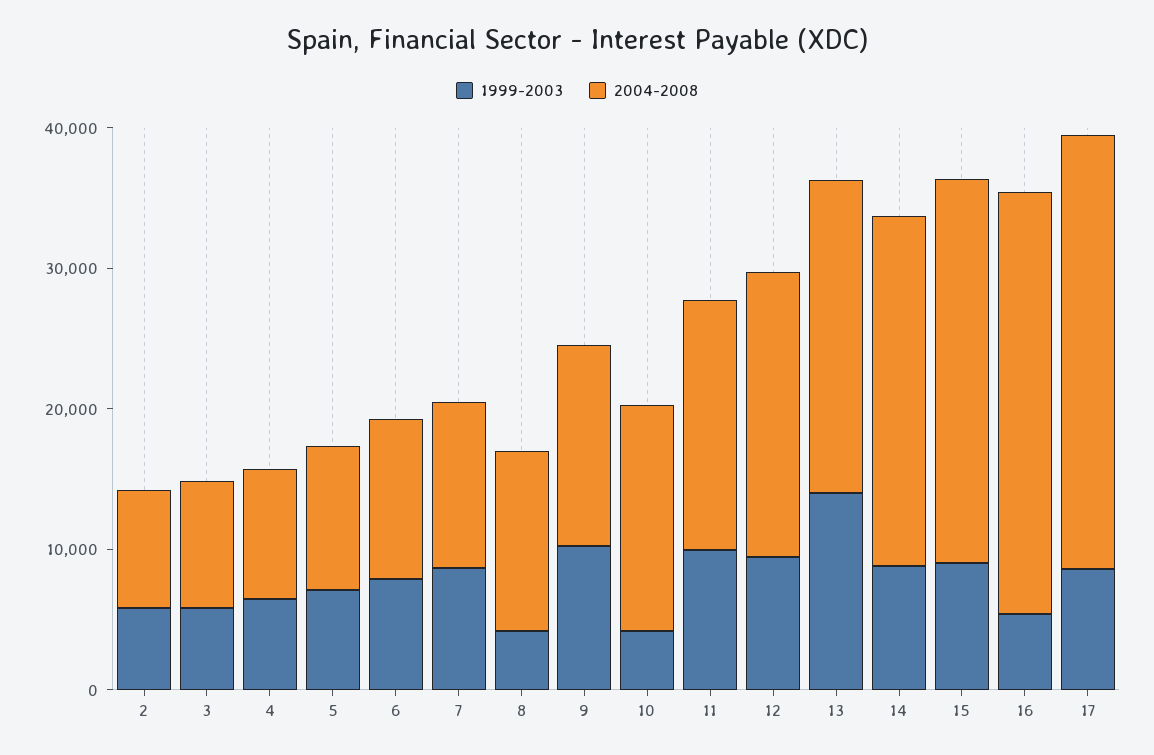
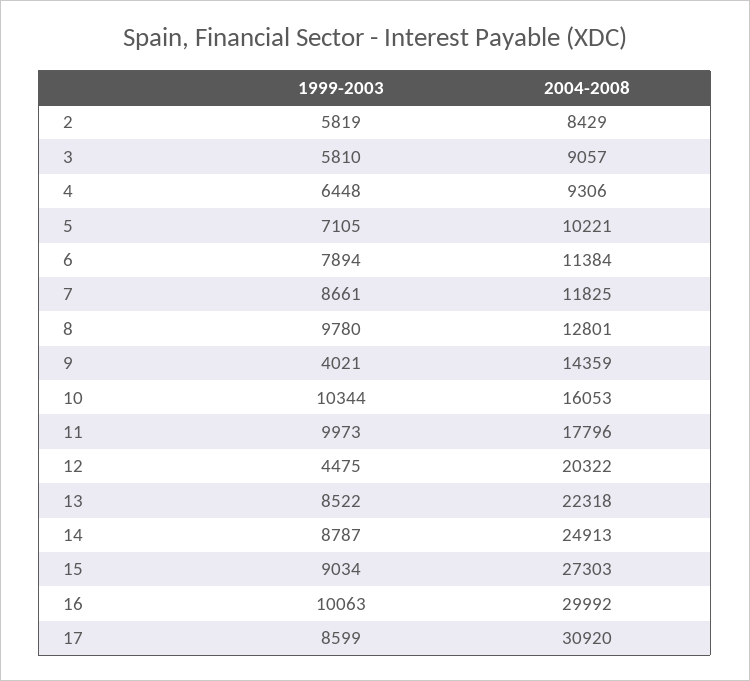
  {
    "1999-2003": {
      "2": 5819,
      "3": 5810,
      "4": 6448,
      "5": 7105,
      "6": 7894,
      "7": 8661,
-     "8": 4000,
+     "8": 9780,
-     "9": 10000,
+     "9": 4021,
-     "10": 4000,
+     "10": 10344,
      "11": 9973,
-     "12": 10000,
+     "12": 4475,
-     "13": 14000,
+     "13": 8522,
      "14": 8787,
      "15": 9034,
-     "16": 6000,
+     "16": 10063,
      "17": 8599
    },
    "2004-2008": {
      "2": 8429,
      "3": 9057,
      "4": 9306,
      "5": 10221,
      "6": 11384,
      "7": 11825,
      "8": 12801,
      "9": 14359,
      "10": 16053,
      "11": 17796,
      "12": 20322,
      "13": 22318,
      "14": 24913,
      "15": 27303,
      "16": 29992,
      "17": 30920
    }
  }

